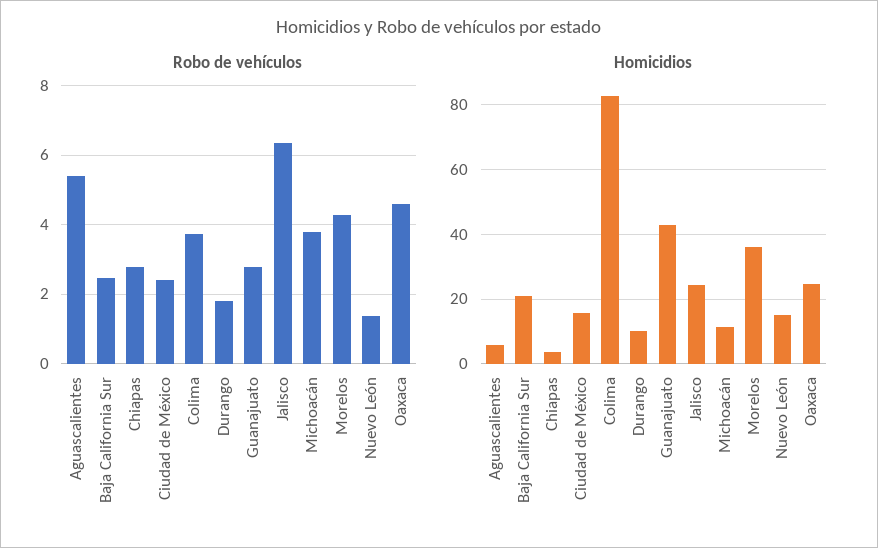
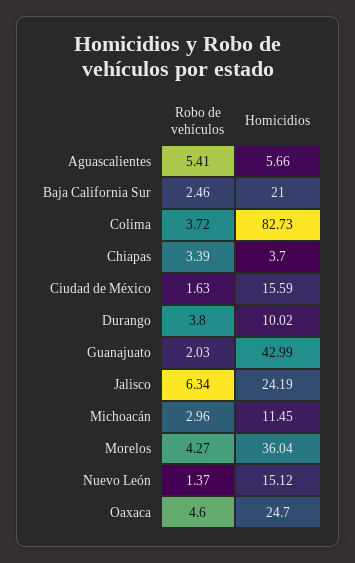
  {
    "Robo de vehículos": {
      "Aguascalientes": 5.41,
      "Baja California Sur": 2.46,
-     "Chiapas": 2.8,
+     "Chiapas": 3.39,
-     "Ciudad de México": 2.4,
+     "Ciudad de México": 1.63,
      "Colima": 3.72,
-     "Durango": 1.8,
+     "Durango": 3.8,
-     "Guanajuato": 2.8,
+     "Guanajuato": 2.03,
      "Jalisco": 6.34,
-     "Michoacán": 3.8,
+     "Michoacán": 2.96,
      "Morelos": 4.27,
      "Nuevo León": 1.37,
      "Oaxaca": 4.6
    },
    "Homicidios": {
      "Aguascalientes": 5.66,
      "Baja California Sur": 21,
      "Chiapas": 3.7,
      "Ciudad de México": 15.59,
      "Colima": 82.73,
      "Durango": 10.02,
      "Guanajuato": 42.99,
      "Jalisco": 24.19,
      "Michoacán": 11.45,
      "Morelos": 36.04,
      "Nuevo León": 15.12,
      "Oaxaca": 24.7
    }
  }

